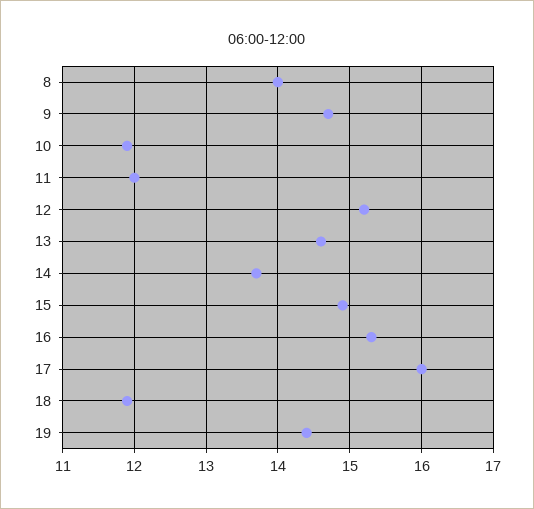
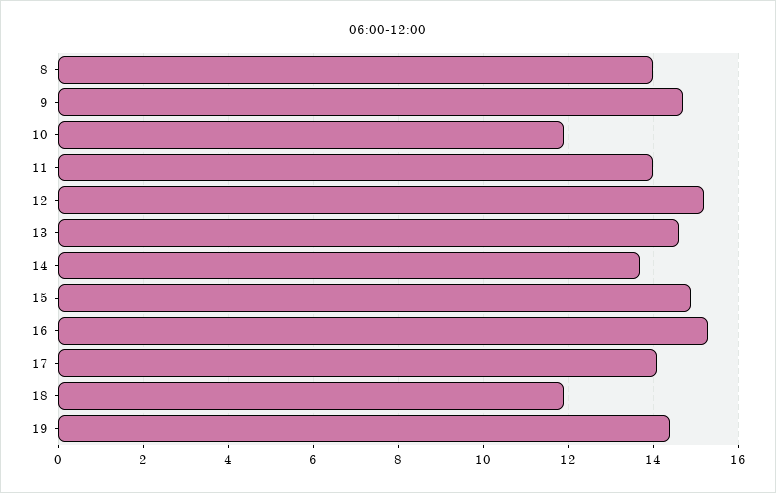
  {
    "8": 14,
    "9": 14.7,
    "10": 11.9,
-   "11": 12,
+   "11": 14,
    "12": 15.2,
    "13": 14.6,
    "14": 13.7,
    "15": 14.9,
    "16": 15.3,
-   "17": 16,
+   "17": 14,
    "18": 11.9,
    "19": 14.4
  }

